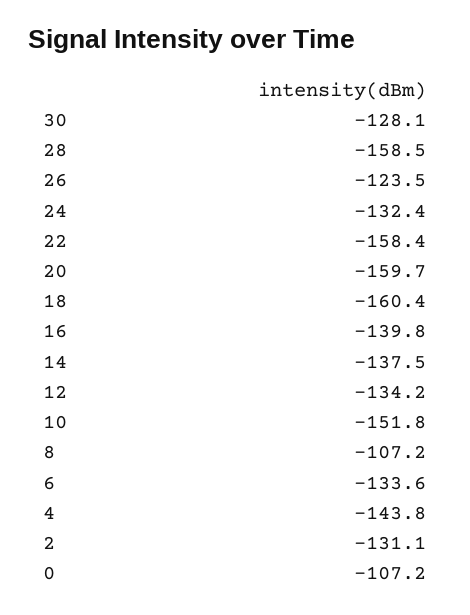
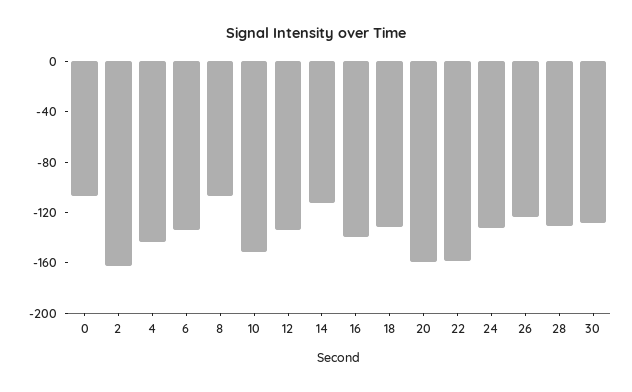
  {
    "30": -128.1,
-   "28": -158.5,
+   "28": -130,
    "26": -123.5,
    "24": -132.4,
    "22": -158.4,
    "20": -159.7,
-   "18": -160.4,
+   "18": -130,
    "16": -139.8,
-   "14": -137.5,
+   "14": -110,
    "12": -134.2,
    "10": -151.8,
    "8": -107.2,
    "6": -133.6,
    "4": -143.8,
-   "2": -131.1,
+   "2": -160,
    "0": -107.2
  }

